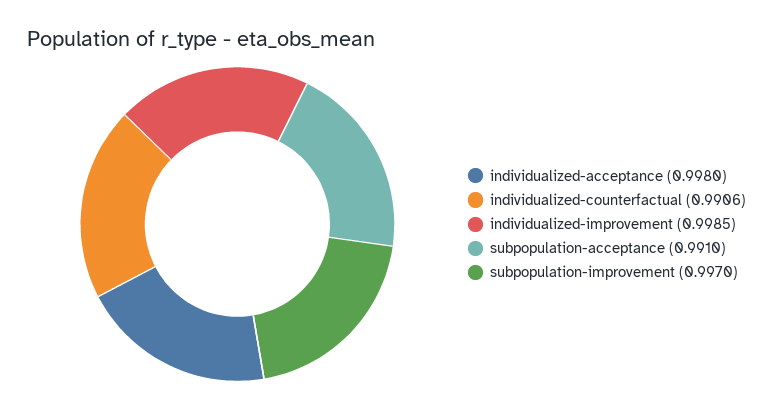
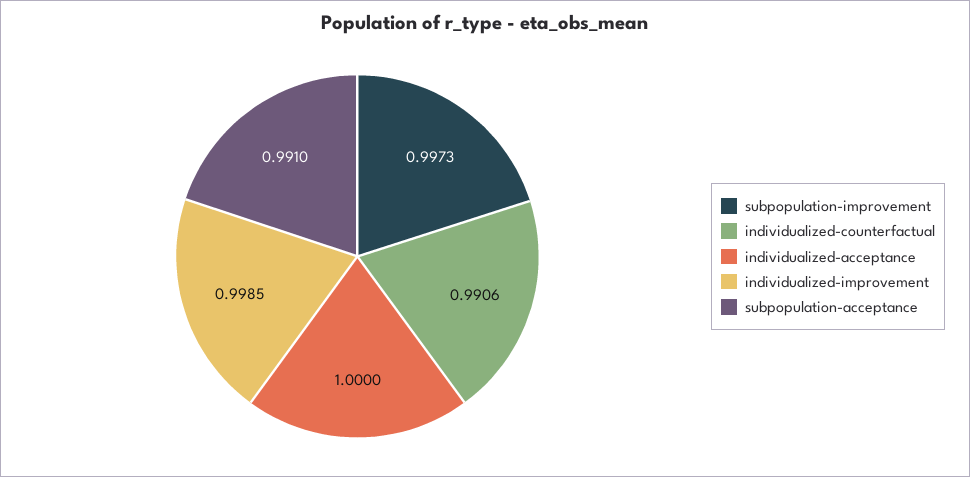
  {
-   "individualized-acceptance": 0.998,
+   "individualized-acceptance": 1,
    "individualized-counterfactual": 0.9906,
    "individualized-improvement": 0.9985,
    "subpopulation-acceptance": 0.991,
-   "subpopulation-improvement": 0.997
+   "subpopulation-improvement": 0.9973
  }

